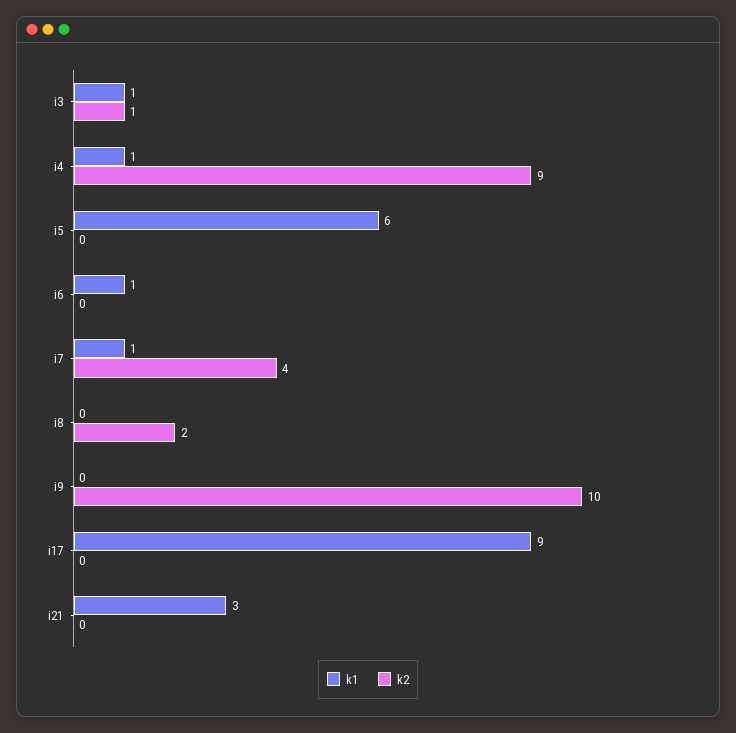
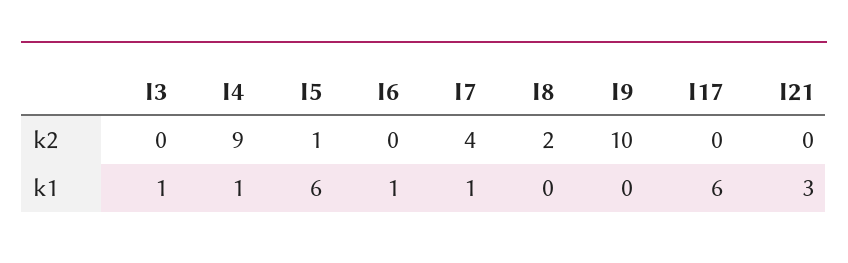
  {
    "k1": {
      "i3": 1,
      "i4": 1,
      "i5": 6,
      "i6": 1,
      "i7": 1,
      "i8": 0,
      "i9": 0,
-     "i17": 9,
+     "i17": 6,
      "i21": 3
    },
    "k2": {
-     "i3": 1,
+     "i3": 0,
      "i4": 9,
-     "i5": 0,
+     "i5": 1,
      "i6": 0,
      "i7": 4,
      "i8": 2,
      "i9": 10,
      "i17": 0,
      "i21": 0
    }
  }

